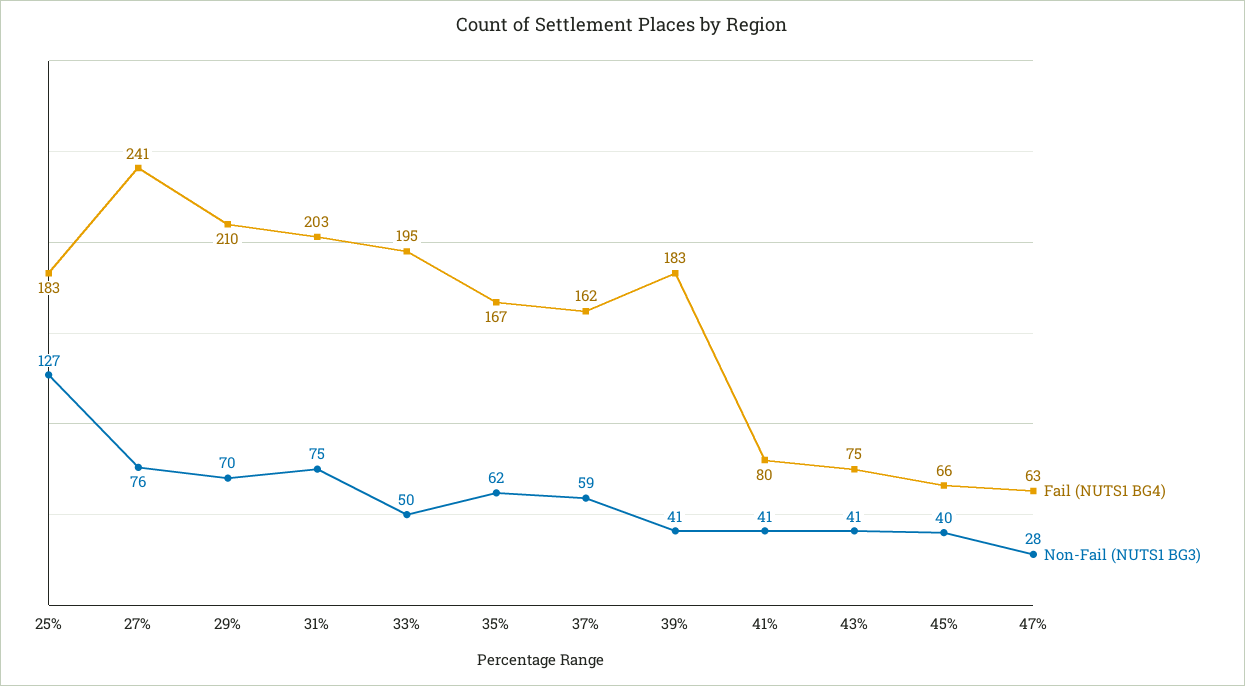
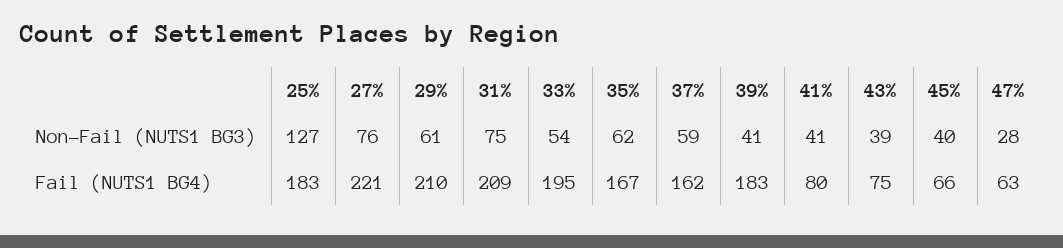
  {
    "Fail (NUTS1 BG4)": {
      "25%": 183,
-     "27%": 241,
+     "27%": 221,
      "29%": 210,
-     "31%": 203,
+     "31%": 209,
      "33%": 195,
      "35%": 167,
      "37%": 162,
      "39%": 183,
      "41%": 80,
      "43%": 75,
      "45%": 66,
      "47%": 63
    },
    "Non-Fail (NUTS1 BG3)": {
      "25%": 127,
      "27%": 76,
-     "29%": 70,
+     "29%": 61,
      "31%": 75,
-     "33%": 50,
+     "33%": 54,
      "35%": 62,
      "37%": 59,
      "39%": 41,
      "41%": 41,
-     "43%": 41,
+     "43%": 39,
      "45%": 40,
      "47%": 28
    }
  }

